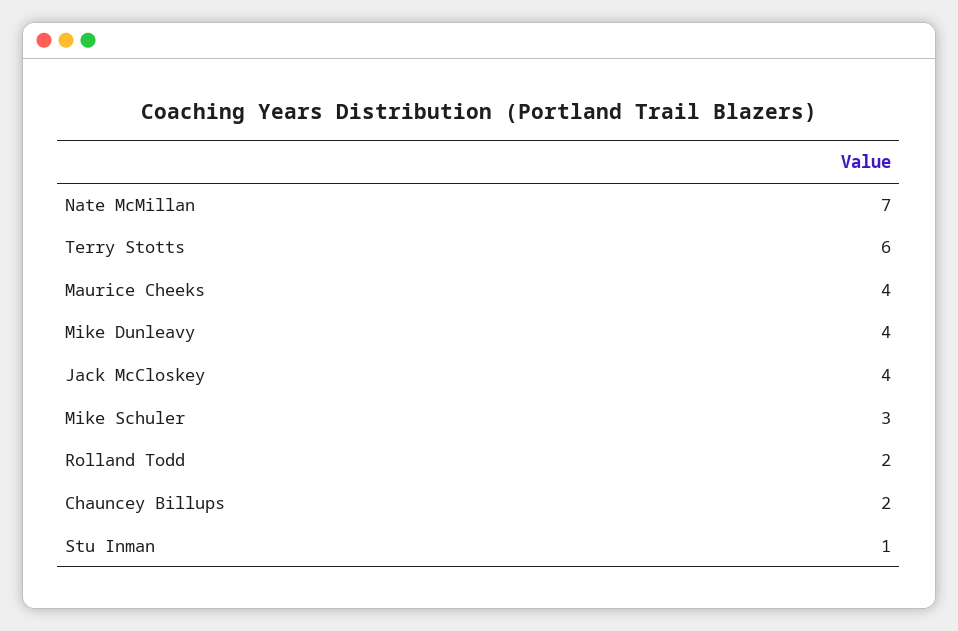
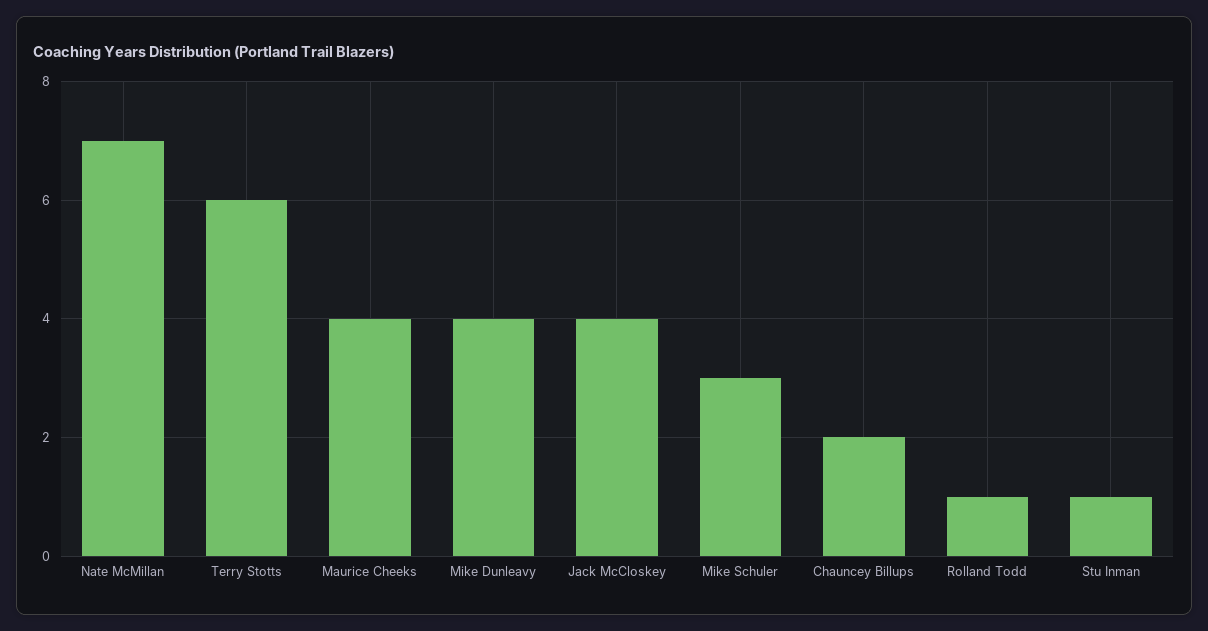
  {
    "Nate McMillan": 7,
    "Terry Stotts": 6,
    "Maurice Cheeks": 4,
    "Mike Dunleavy": 4,
    "Jack McCloskey": 4,
    "Mike Schuler": 3,
-   "Rolland Todd": 2,
+   "Rolland Todd": 1,
    "Chauncey Billups": 2,
    "Stu Inman": 1
  }

